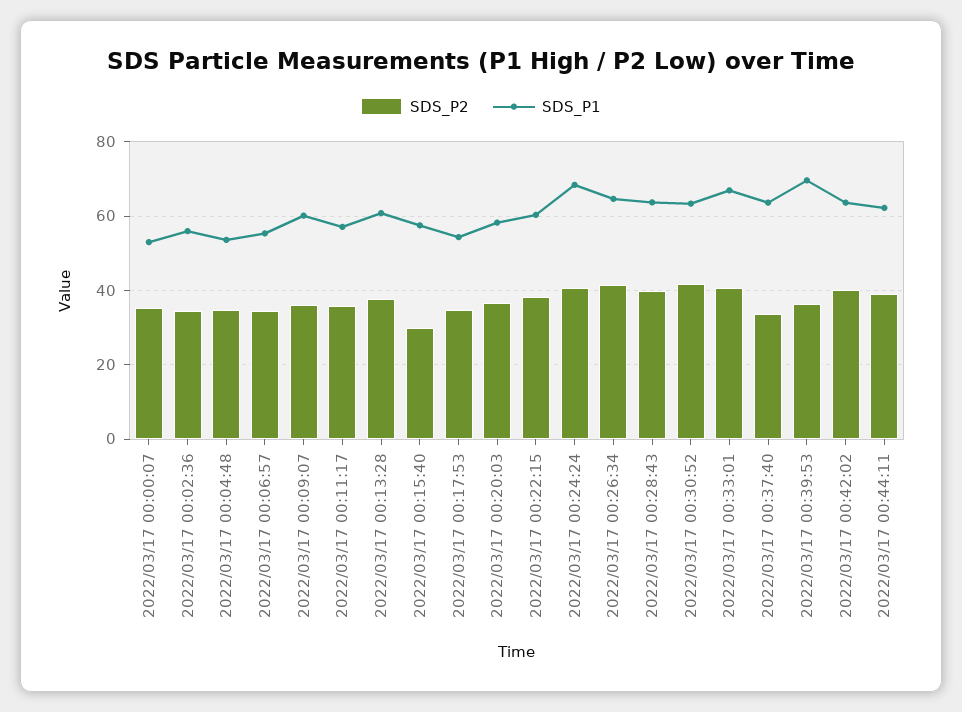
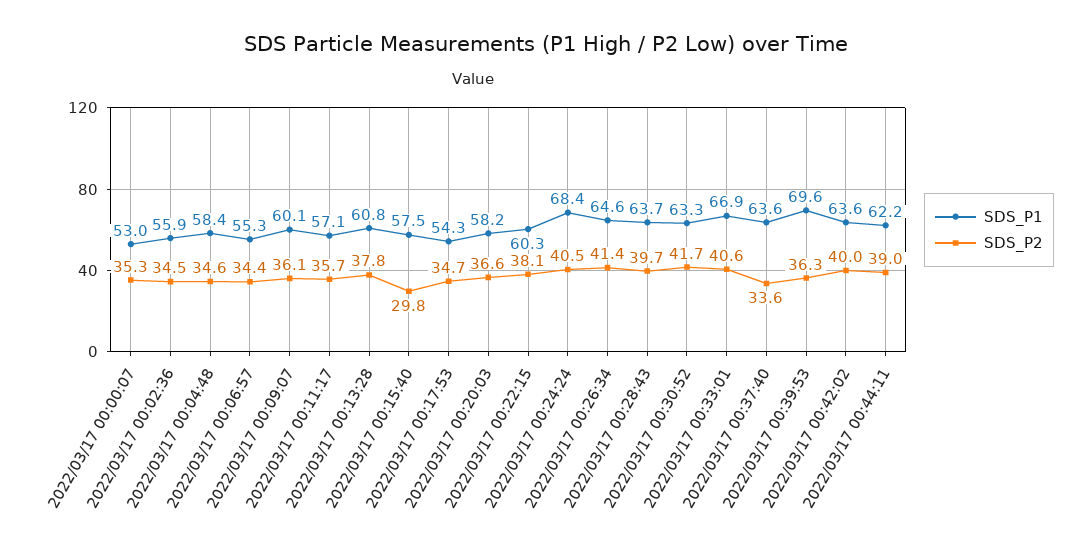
  {
    "SDS_P2": {
      "2022/03/17 00:00:07": 35.3,
      "2022/03/17 00:02:36": 34.5,
      "2022/03/17 00:04:48": 34.6,
      "2022/03/17 00:06:57": 34.4,
      "2022/03/17 00:09:07": 36.1,
      "2022/03/17 00:11:17": 35.7,
      "2022/03/17 00:13:28": 37.8,
      "2022/03/17 00:15:40": 29.8,
      "2022/03/17 00:17:53": 34.7,
      "2022/03/17 00:20:03": 36.6,
      "2022/03/17 00:22:15": 38.1,
      "2022/03/17 00:24:24": 40.5,
      "2022/03/17 00:26:34": 41.4,
      "2022/03/17 00:28:43": 39.7,
      "2022/03/17 00:30:52": 41.7,
      "2022/03/17 00:33:01": 40.6,
      "2022/03/17 00:37:40": 33.6,
      "2022/03/17 00:39:53": 36.3,
      "2022/03/17 00:42:02": 40,
      "2022/03/17 00:44:11": 39
    },
    "SDS_P1": {
      "2022/03/17 00:00:07": 53,
      "2022/03/17 00:02:36": 55.9,
-     "2022/03/17 00:04:48": 54,
+     "2022/03/17 00:04:48": 58.4,
      "2022/03/17 00:06:57": 55.3,
      "2022/03/17 00:09:07": 60.1,
      "2022/03/17 00:11:17": 57.1,
      "2022/03/17 00:13:28": 60.8,
      "2022/03/17 00:15:40": 57.5,
      "2022/03/17 00:17:53": 54.3,
      "2022/03/17 00:20:03": 58.2,
      "2022/03/17 00:22:15": 60.3,
      "2022/03/17 00:24:24": 68.4,
      "2022/03/17 00:26:34": 64.6,
      "2022/03/17 00:28:43": 63.7,
      "2022/03/17 00:30:52": 63.3,
      "2022/03/17 00:33:01": 66.9,
      "2022/03/17 00:37:40": 63.6,
      "2022/03/17 00:39:53": 69.6,
      "2022/03/17 00:42:02": 63.6,
      "2022/03/17 00:44:11": 62.2
    }
  }

